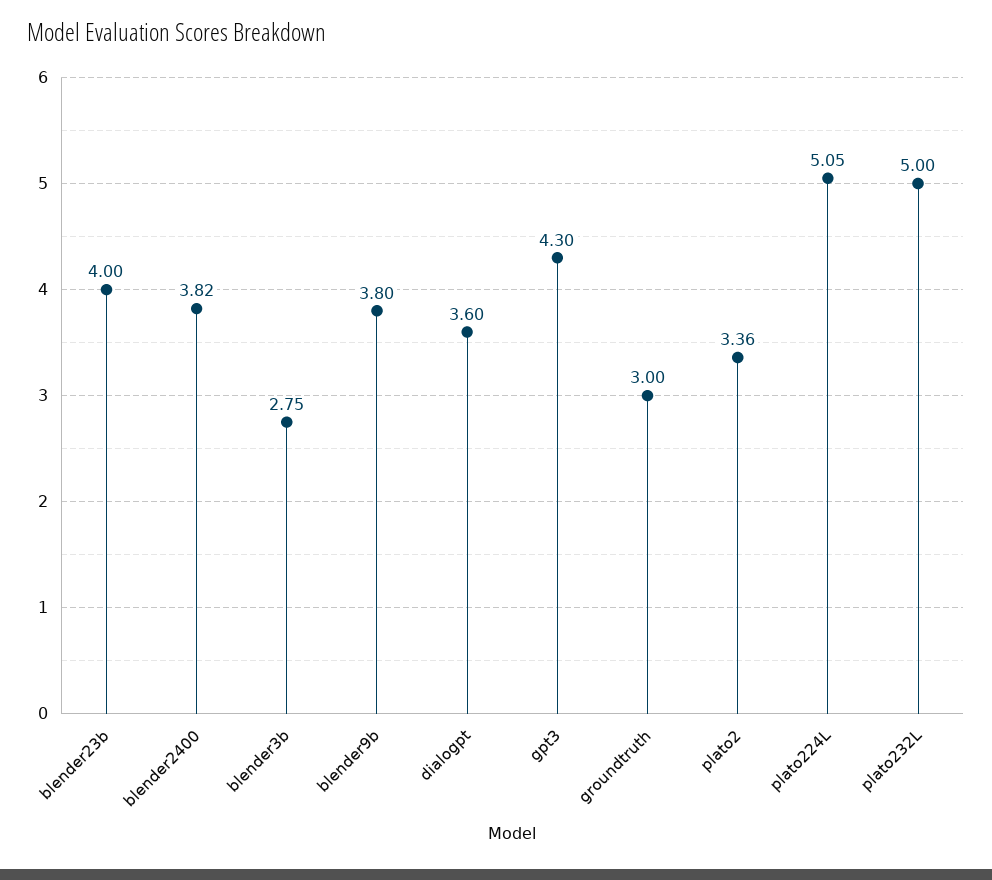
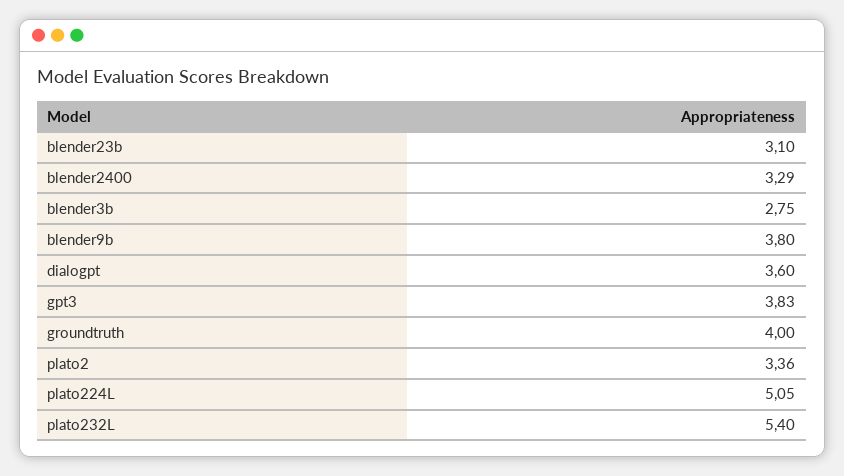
  {
-   "blender23b": 4,
+   "blender23b": 3.1,
-   "blender2400": 3.82,
+   "blender2400": 3.29,
    "blender3b": 2.75,
    "blender9b": 3.8,
    "dialogpt": 3.6,
-   "gpt3": 4.3,
+   "gpt3": 3.83,
-   "groundtruth": 3,
+   "groundtruth": 4,
    "plato2": 3.36,
    "plato224L": 5.05,
-   "plato232L": 5
+   "plato232L": 5.4
  }

